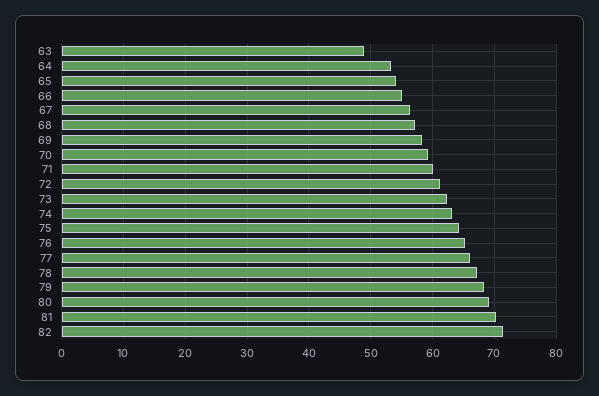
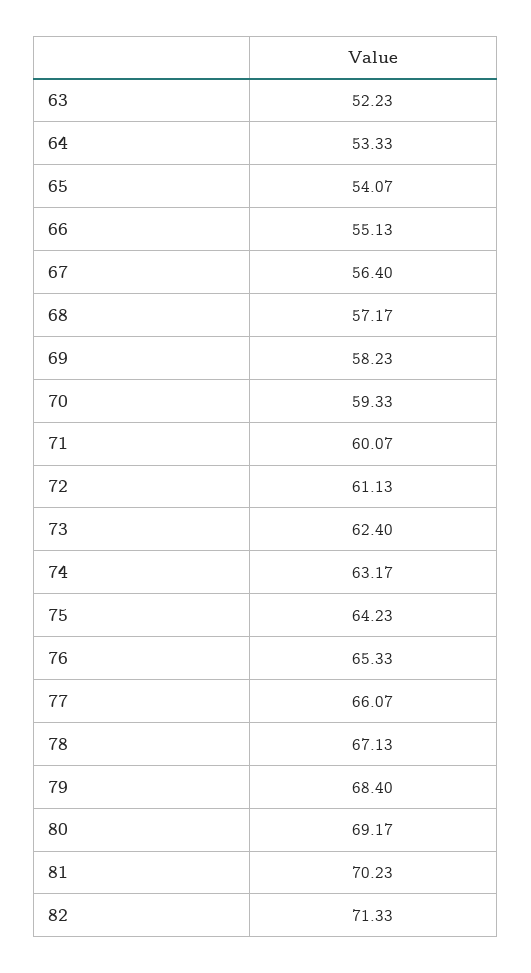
  {
-   "63": 49,
+   "63": 52.23,
    "64": 53.33,
    "65": 54.07,
    "66": 55.13,
    "67": 56.4,
    "68": 57.17,
    "69": 58.23,
    "70": 59.33,
    "71": 60.07,
    "72": 61.13,
    "73": 62.4,
    "74": 63.17,
    "75": 64.23,
    "76": 65.33,
    "77": 66.07,
    "78": 67.13,
    "79": 68.4,
    "80": 69.17,
    "81": 70.23,
    "82": 71.33
  }

